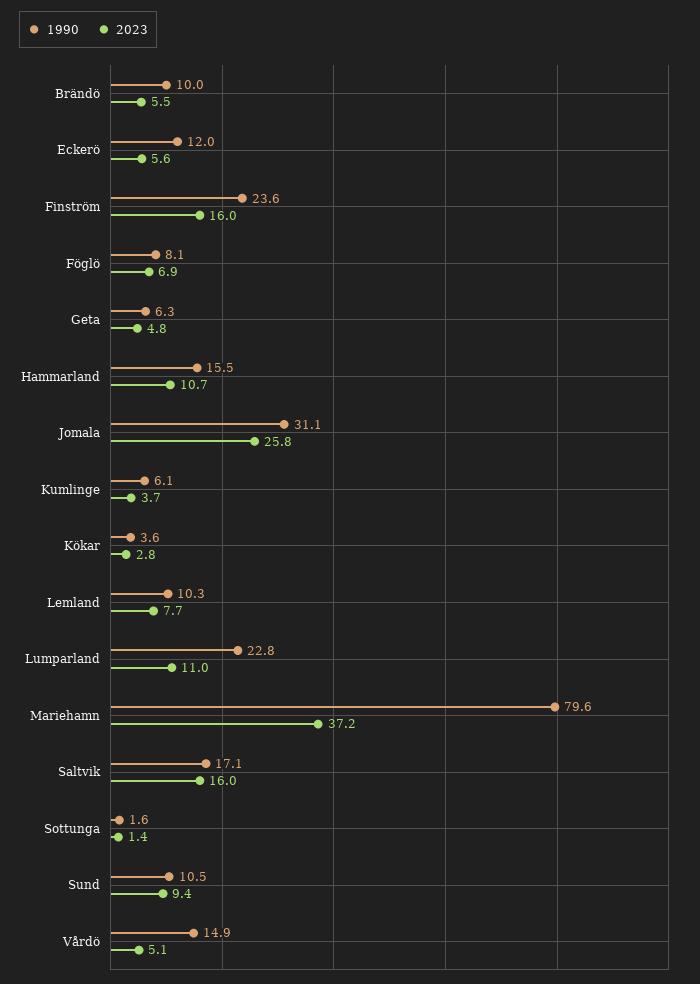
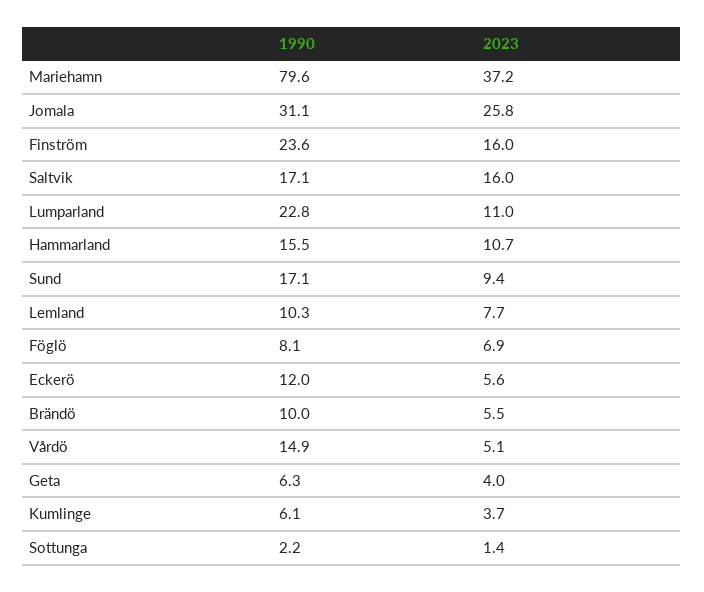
  {
    "1990": {
      "Brändö": 10,
      "Eckerö": 12,
      "Finström": 23.6,
      "Föglö": 8.1,
      "Geta": 6.3,
      "Hammarland": 15.5,
      "Jomala": 31.1,
      "Kumlinge": 6.1,
-     "Kökar": 3.6,
      "Lemland": 10.3,
      "Lumparland": 22.8,
      "Mariehamn": 79.6,
      "Saltvik": 17.1,
-     "Sottunga": 1.6,
+     "Sottunga": 2.2,
-     "Sund": 10.5,
+     "Sund": 17.1,
      "Vårdö": 14.9
    },
    "2023": {
      "Brändö": 5.5,
      "Eckerö": 5.6,
      "Finström": 16,
      "Föglö": 6.9,
-     "Geta": 4.8,
+     "Geta": 4,
      "Hammarland": 10.7,
      "Jomala": 25.8,
      "Kumlinge": 3.7,
-     "Kökar": 2.8,
      "Lemland": 7.7,
      "Lumparland": 11,
      "Mariehamn": 37.2,
      "Saltvik": 16,
      "Sottunga": 1.4,
      "Sund": 9.4,
      "Vårdö": 5.1
    }
  }

